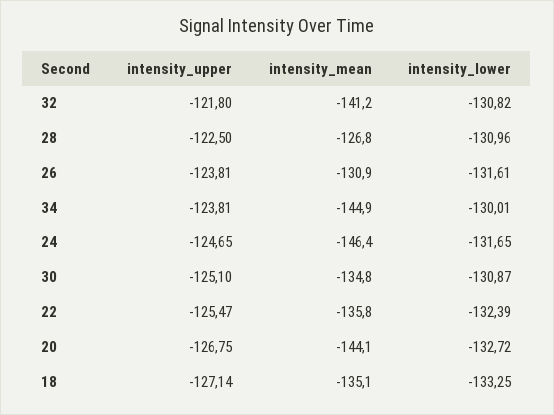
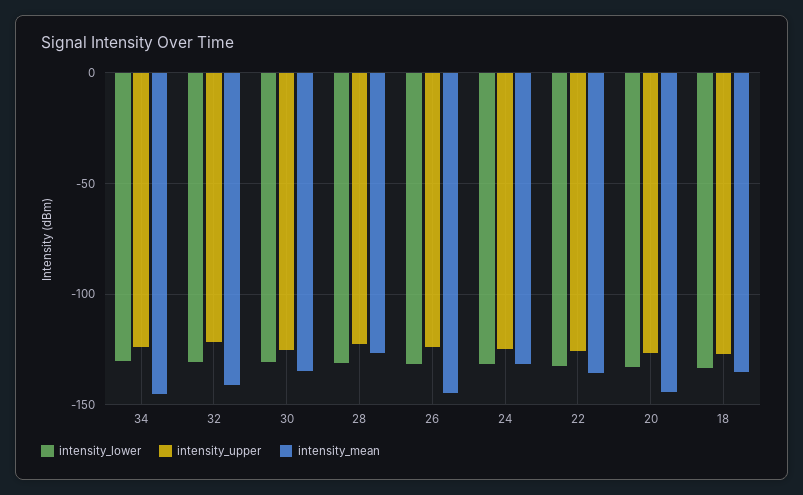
  {
    "intensity_upper": {
      "32": -121.8,
      "28": -122.5,
      "26": -123.81,
      "34": -123.81,
      "24": -124.65,
      "30": -125.1,
      "22": -125.47,
      "20": -126.75,
      "18": -127.14
    },
    "intensity_mean": {
      "32": -141.2,
      "28": -126.8,
-     "26": -130.9,
+     "26": -145,
      "34": -144.9,
-     "24": -146.4,
+     "24": -130,
      "30": -134.8,
      "22": -135.8,
      "20": -144.1,
      "18": -135.1
    },
    "intensity_lower": {
      "32": -130.82,
      "28": -130.96,
      "26": -131.61,
      "34": -130.01,
      "24": -131.65,
      "30": -130.87,
      "22": -132.39,
      "20": -132.72,
      "18": -133.25
    }
  }

